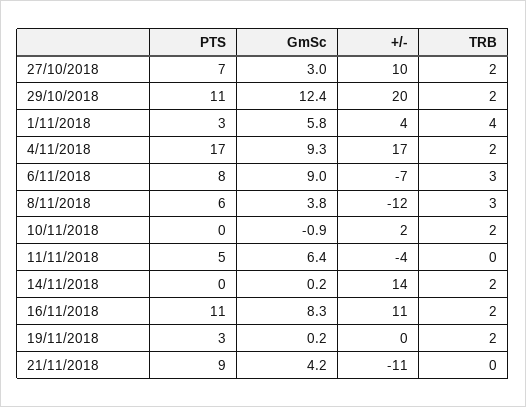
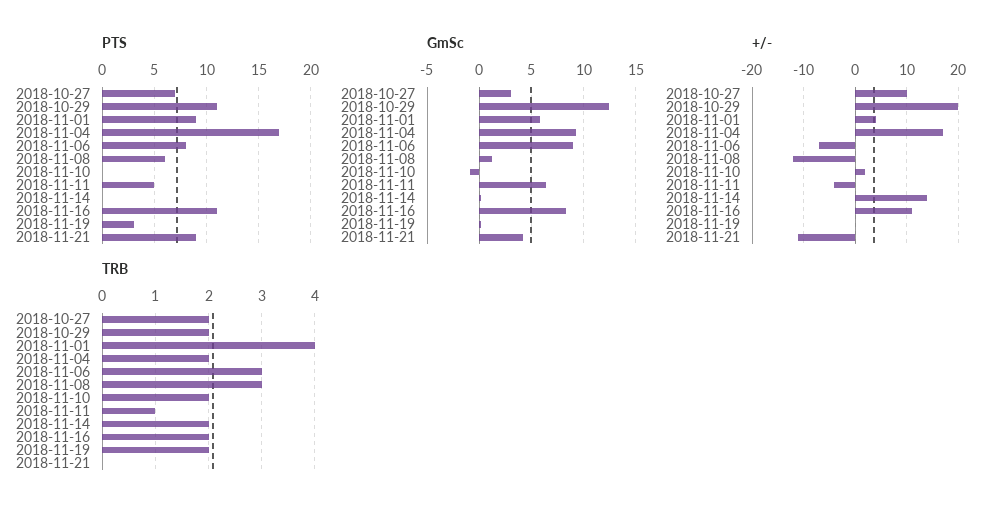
  {
    "PTS": {
      "27/10/2018": 7,
      "29/10/2018": 11,
-     "1/11/2018": 3,
+     "1/11/2018": 9,
      "4/11/2018": 17,
      "6/11/2018": 8,
      "8/11/2018": 6,
      "10/11/2018": 0,
      "11/11/2018": 5,
      "14/11/2018": 0,
      "16/11/2018": 11,
      "19/11/2018": 3,
      "21/11/2018": 9
    },
    "GmSc": {
      "27/10/2018": 3,
      "29/10/2018": 12.4,
      "1/11/2018": 5.8,
      "4/11/2018": 9.3,
      "6/11/2018": 9,
-     "8/11/2018": 3.8,
+     "8/11/2018": 1,
      "10/11/2018": -0.9,
      "11/11/2018": 6.4,
      "14/11/2018": 0.2,
      "16/11/2018": 8.3,
      "19/11/2018": 0.2,
      "21/11/2018": 4.2
    },
    "+/-": {
      "27/10/2018": 10,
      "29/10/2018": 20,
      "1/11/2018": 4,
      "4/11/2018": 17,
      "6/11/2018": -7,
      "8/11/2018": -12,
      "10/11/2018": 2,
      "11/11/2018": -4,
      "14/11/2018": 14,
      "16/11/2018": 11,
      "19/11/2018": 0,
      "21/11/2018": -11
    },
    "TRB": {
      "27/10/2018": 2,
      "29/10/2018": 2,
      "1/11/2018": 4,
      "4/11/2018": 2,
      "6/11/2018": 3,
      "8/11/2018": 3,
      "10/11/2018": 2,
-     "11/11/2018": 0,
+     "11/11/2018": 1,
      "14/11/2018": 2,
      "16/11/2018": 2,
      "19/11/2018": 2,
      "21/11/2018": 0
    }
  }

